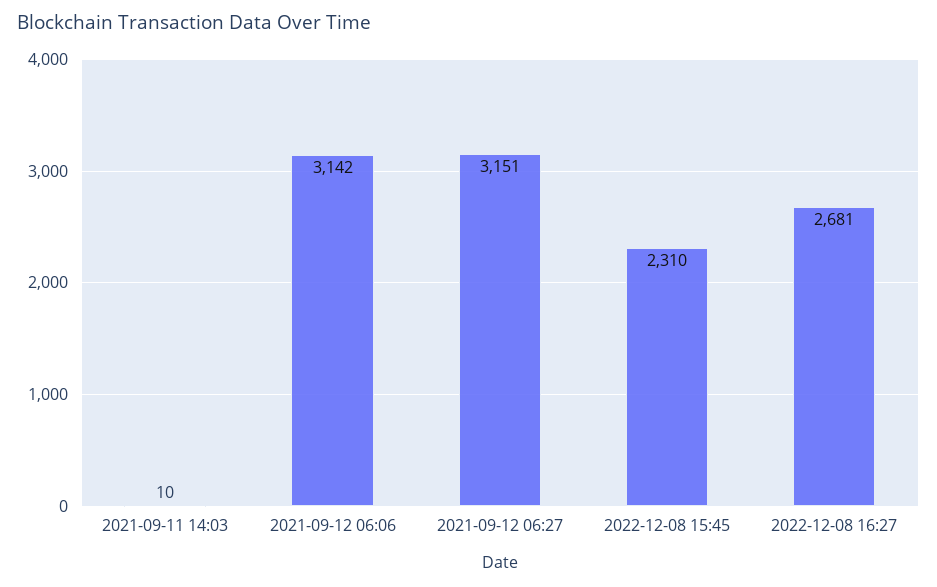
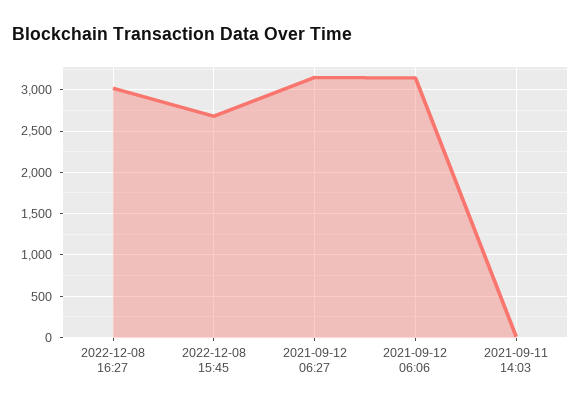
  {
    "2021-09-11 14:03": 10,
    "2021-09-12 06:06": 3142,
    "2021-09-12 06:27": 3151,
-   "2022-12-08 15:45": 2310,
+   "2022-12-08 15:45": 2700,
-   "2022-12-08 16:27": 2681
+   "2022-12-08 16:27": 3000
  }

